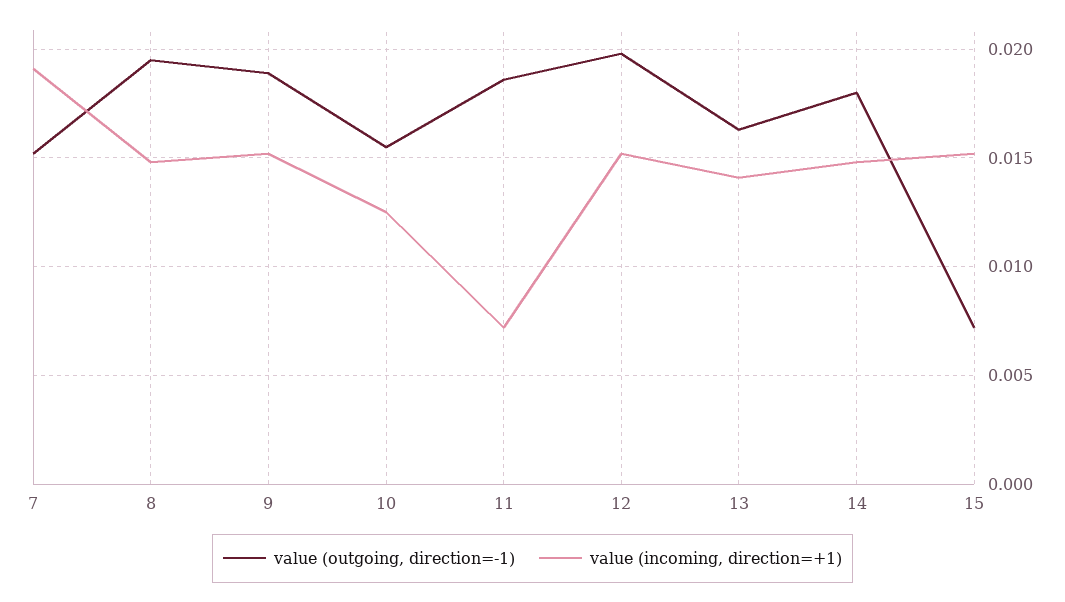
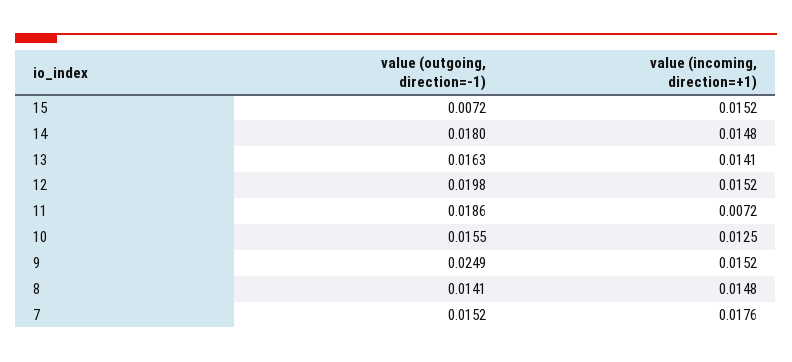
  {
    "value (outgoing, direction=-1)": {
      "7": 0.0152,
-     "8": 0.0195,
+     "8": 0.0141,
-     "9": 0.019,
+     "9": 0.0249,
      "10": 0.0155,
      "11": 0.0186,
      "12": 0.0198,
      "13": 0.0163,
      "14": 0.018,
      "15": 0.0072
    },
    "value (incoming, direction=+1)": {
-     "7": 0.019,
+     "7": 0.0176,
      "8": 0.0148,
      "9": 0.0152,
      "10": 0.0125,
      "11": 0.0072,
      "12": 0.0152,
      "13": 0.0141,
      "14": 0.0148,
      "15": 0.0152
    }
  }

